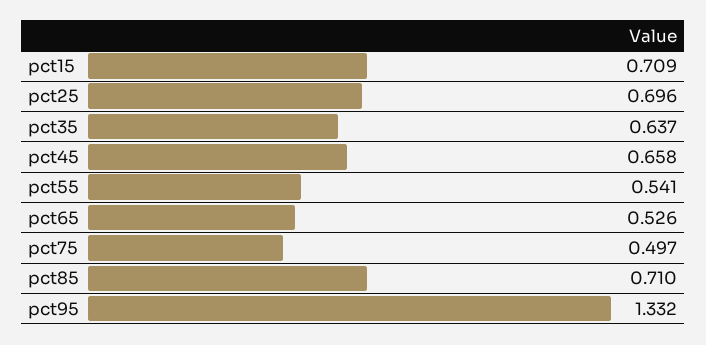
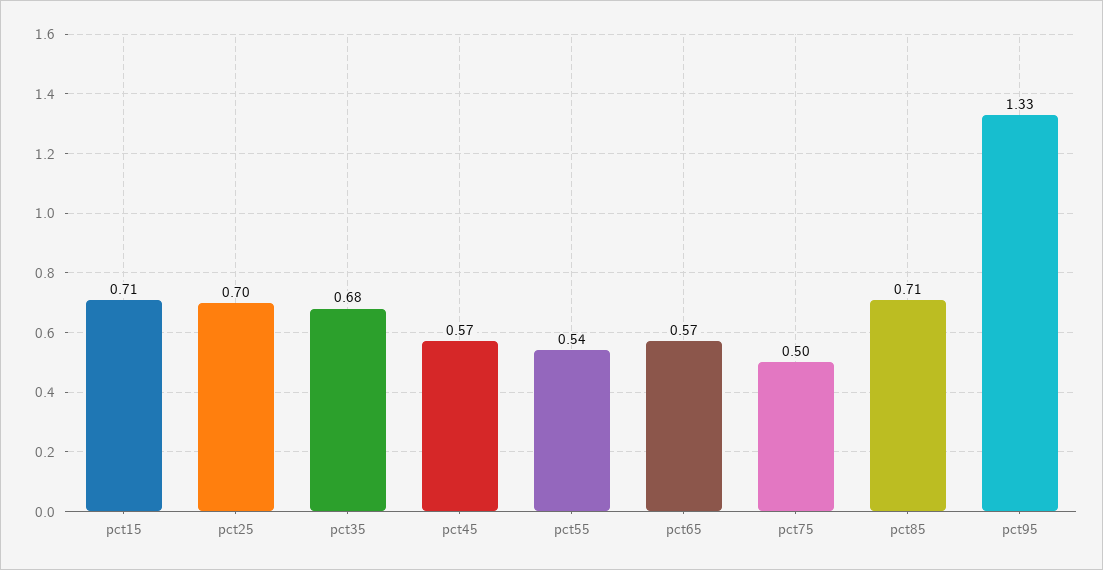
  {
    "pct15": 0.709,
    "pct25": 0.696,
-   "pct35": 0.637,
+   "pct35": 0.68,
-   "pct45": 0.658,
+   "pct45": 0.57,
    "pct55": 0.541,
-   "pct65": 0.526,
+   "pct65": 0.57,
    "pct75": 0.497,
    "pct85": 0.71,
    "pct95": 1.332
  }

